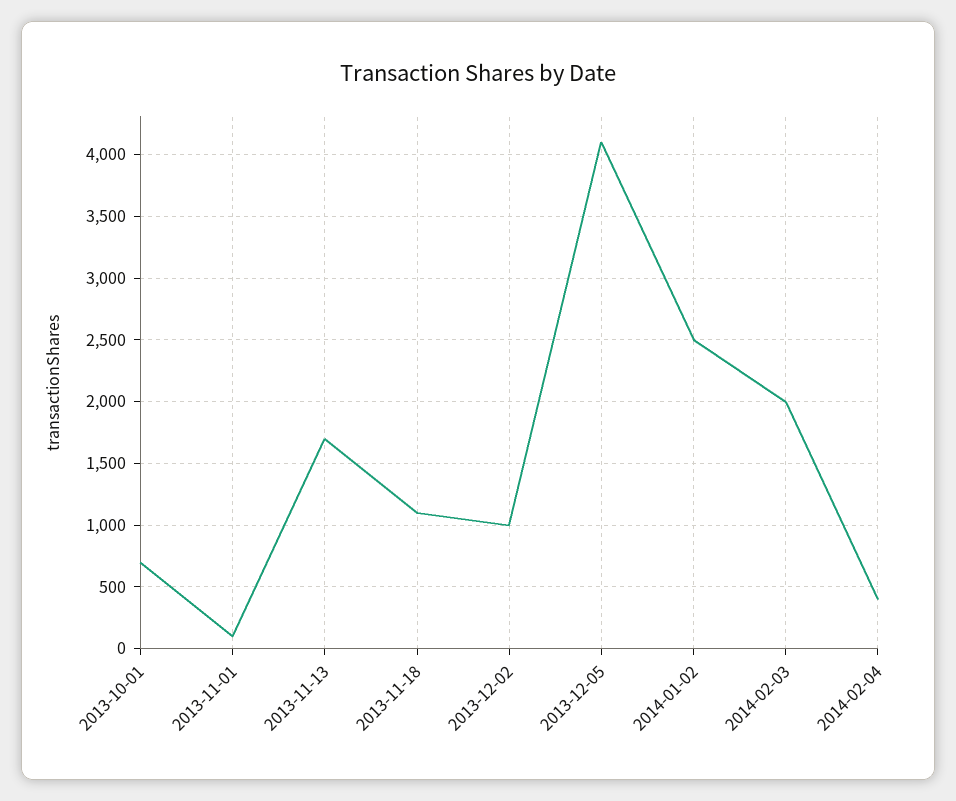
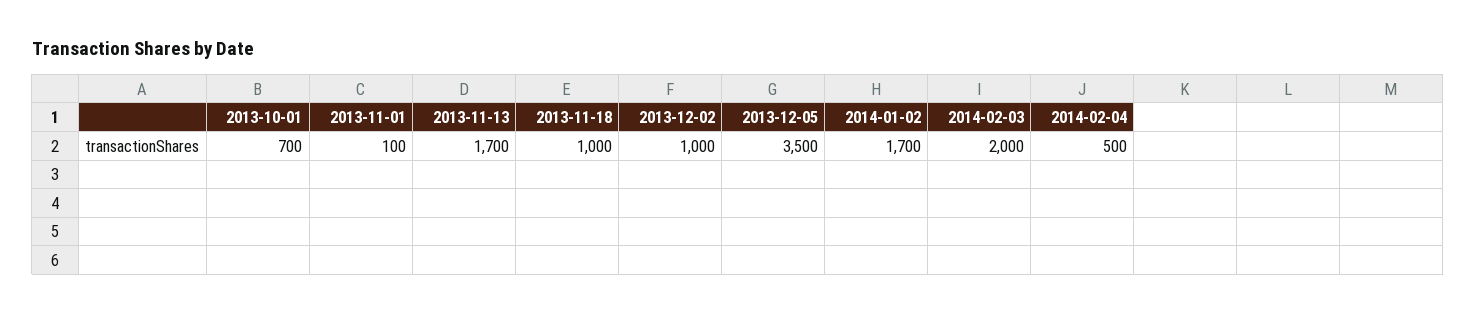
  {
    "2013-10-01": 700,
    "2013-11-01": 100,
    "2013-11-13": 1700,
-   "2013-11-18": 1100,
+   "2013-11-18": 1000,
    "2013-12-02": 1000,
-   "2013-12-05": 4100,
+   "2013-12-05": 3500,
-   "2014-01-02": 2500,
+   "2014-01-02": 1700,
    "2014-02-03": 2000,
-   "2014-02-04": 400
+   "2014-02-04": 500
  }

